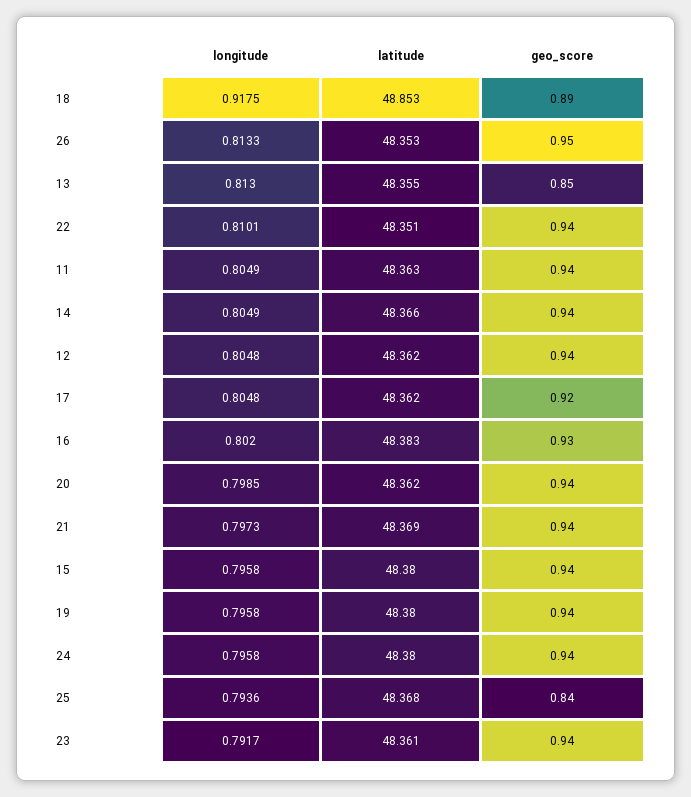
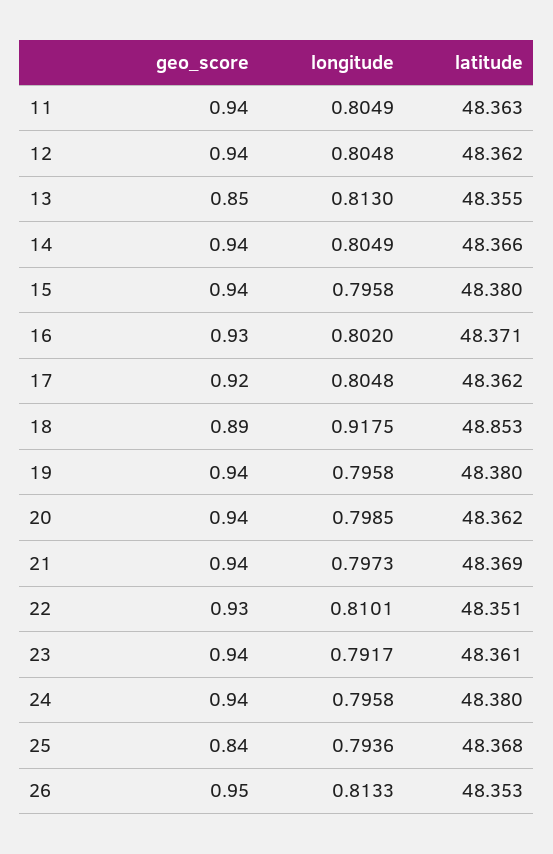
  {
    "longitude": {
      "18": 0.9175,
      "26": 0.8133,
      "13": 0.813,
      "22": 0.8101,
      "11": 0.8049,
      "14": 0.8049,
      "12": 0.8048,
      "17": 0.8048,
      "16": 0.802,
      "20": 0.7985,
      "21": 0.7973,
      "15": 0.7958,
      "19": 0.7958,
      "24": 0.7958,
      "25": 0.7936,
      "23": 0.7917
    },
    "latitude": {
      "18": 48.853,
      "26": 48.353,
      "13": 48.355,
      "22": 48.351,
      "11": 48.363,
      "14": 48.366,
      "12": 48.362,
      "17": 48.362,
-     "16": 48.383,
+     "16": 48.371,
      "20": 48.362,
      "21": 48.369,
      "15": 48.38,
      "19": 48.38,
      "24": 48.38,
      "25": 48.368,
      "23": 48.361
    },
    "geo_score": {
      "18": 0.89,
      "26": 0.95,
      "13": 0.85,
-     "22": 0.94,
+     "22": 0.93,
      "11": 0.94,
      "14": 0.94,
      "12": 0.94,
      "17": 0.92,
      "16": 0.93,
      "20": 0.94,
      "21": 0.94,
      "15": 0.94,
      "19": 0.94,
      "24": 0.94,
      "25": 0.84,
      "23": 0.94
    }
  }

